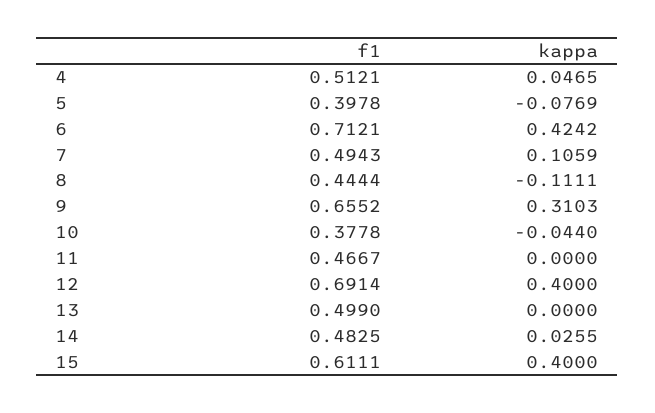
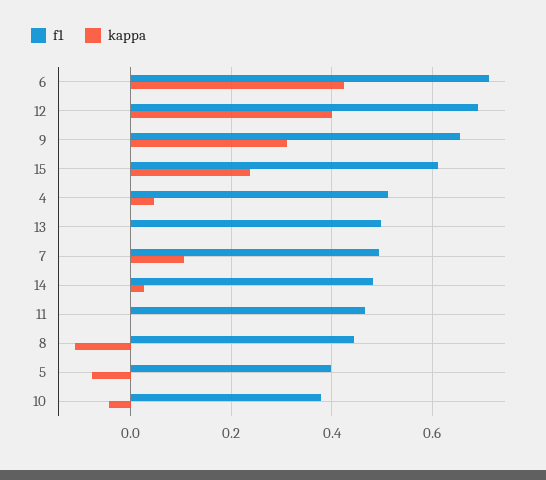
  {
    "f1": {
      "4": 0.5121,
      "5": 0.3978,
      "6": 0.7121,
      "7": 0.4943,
      "8": 0.4444,
      "9": 0.6552,
      "10": 0.3778,
      "11": 0.4667,
      "12": 0.6914,
      "13": 0.499,
      "14": 0.4825,
      "15": 0.6111
    },
    "kappa": {
      "4": 0.0465,
      "5": -0.0769,
      "6": 0.4242,
      "7": 0.1059,
      "8": -0.1111,
      "9": 0.3103,
      "10": -0.044,
      "11": 0,
      "12": 0.4,
      "13": 0,
      "14": 0.0255,
-     "15": 0.4
+     "15": 0.24
    }
  }

